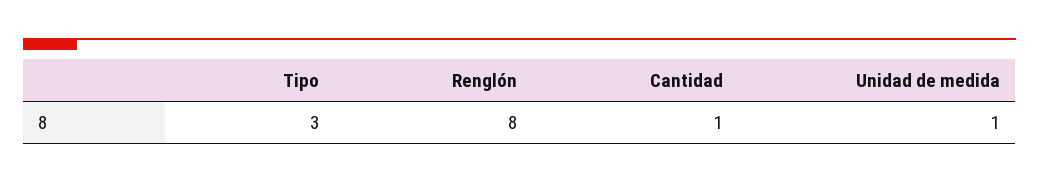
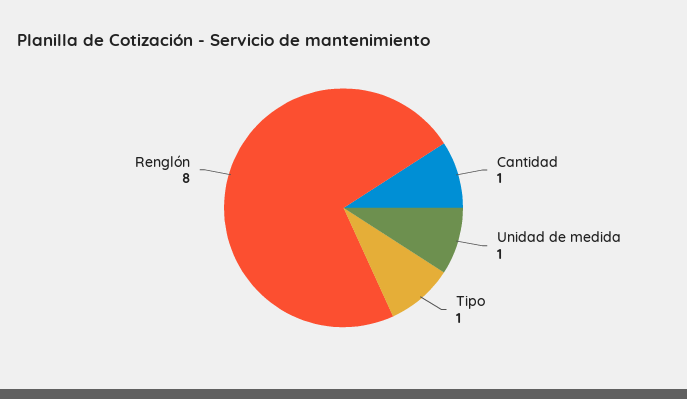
  {
-   "Tipo": 3,
+   "Tipo": 1,
    "Renglón": 8,
    "Cantidad": 1,
    "Unidad de medida": 1
  }

